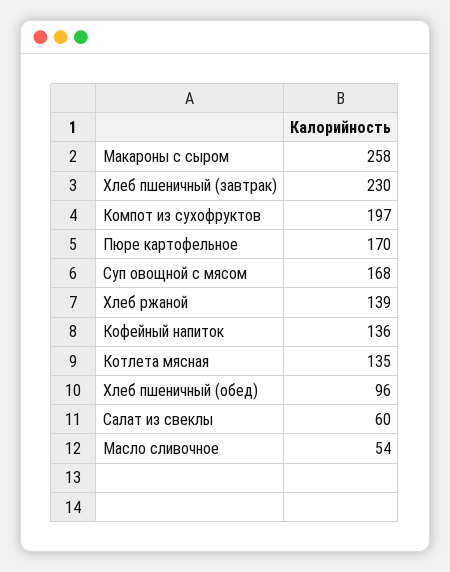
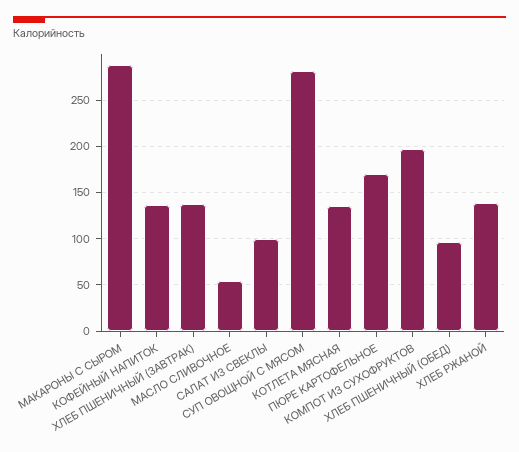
  {
-   "Макароны с сыром": 258,
+   "Макароны с сыром": 290,
-   "Хлеб пшеничный (завтрак)": 230,
+   "Хлеб пшеничный (завтрак)": 140,
    "Компот из сухофруктов": 197,
    "Пюре картофельное": 170,
-   "Суп овощной с мясом": 168,
+   "Суп овощной с мясом": 280,
    "Хлеб ржаной": 139,
    "Кофейный напиток": 136,
    "Котлета мясная": 135,
    "Хлеб пшеничный (обед)": 96,
-   "Салат из свеклы": 60,
+   "Салат из свеклы": 100,
    "Масло сливочное": 54
  }

